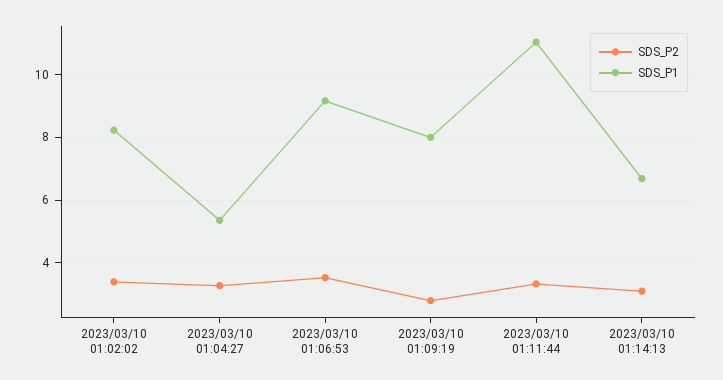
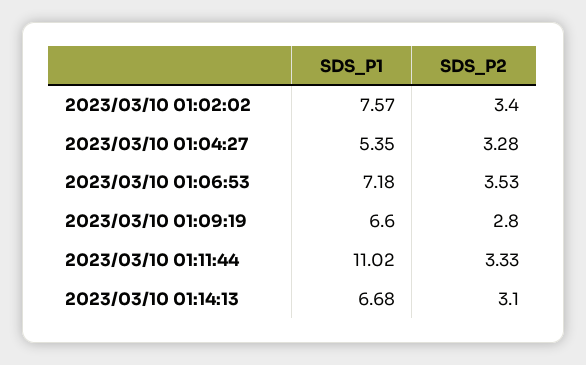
  {
    "SDS_P2": {
      "2023/03/10 01:02:02": 3.4,
      "2023/03/10 01:04:27": 3.28,
      "2023/03/10 01:06:53": 3.53,
      "2023/03/10 01:09:19": 2.8,
      "2023/03/10 01:11:44": 3.33,
      "2023/03/10 01:14:13": 3.1
    },
    "SDS_P1": {
-     "2023/03/10 01:02:02": 8.2,
+     "2023/03/10 01:02:02": 7.57,
      "2023/03/10 01:04:27": 5.35,
-     "2023/03/10 01:06:53": 9.2,
+     "2023/03/10 01:06:53": 7.18,
-     "2023/03/10 01:09:19": 8,
+     "2023/03/10 01:09:19": 6.6,
      "2023/03/10 01:11:44": 11.02,
      "2023/03/10 01:14:13": 6.68
    }
  }

